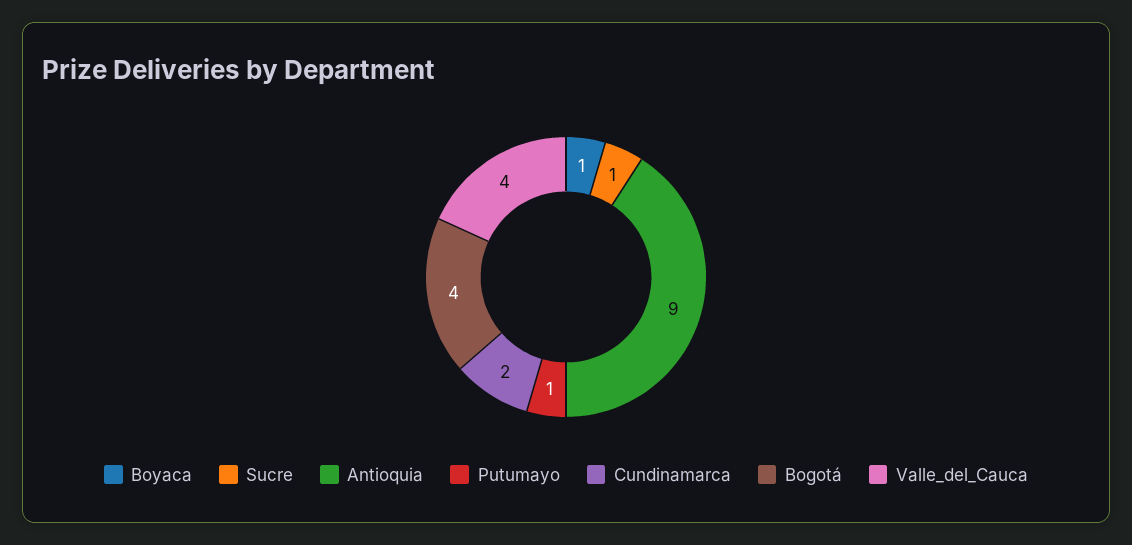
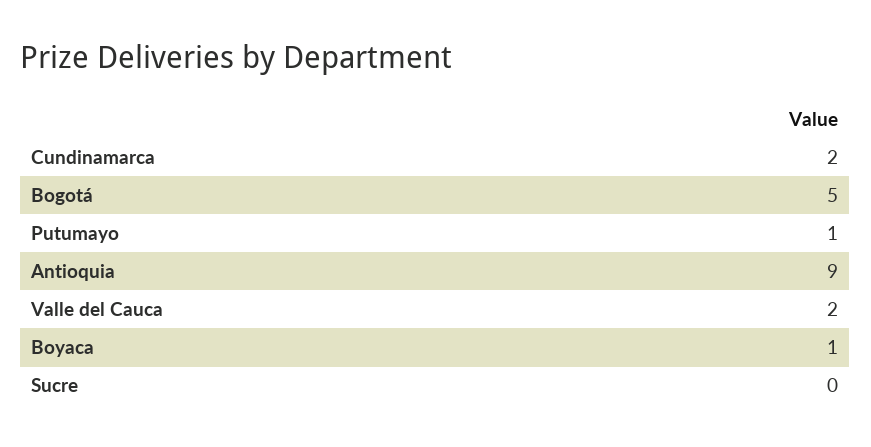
  {
    "Boyaca": 1,
-   "Sucre": 1,
+   "Sucre": 0,
    "Antioquia": 9,
    "Putumayo": 1,
    "Cundinamarca": 2,
-   "Bogotá": 4,
+   "Bogotá": 5,
-   "Valle_del_Cauca": 4
+   "Valle_del_Cauca": 2
  }

